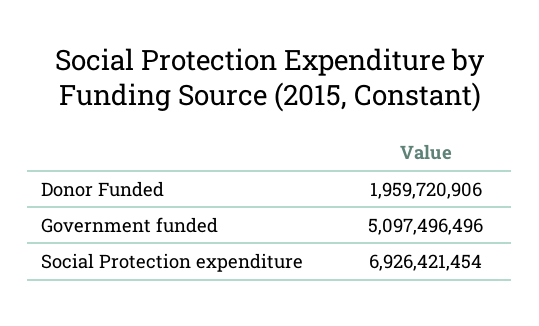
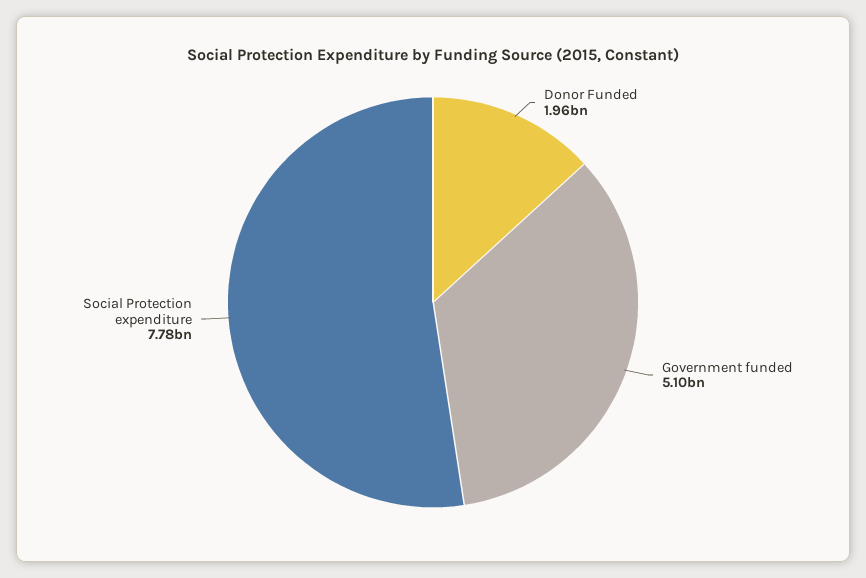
  {
    "Donor Funded": 1959720906,
    "Government funded": 5097496496,
-   "Social Protection expenditure": 6926421454
+   "Social Protection expenditure": 7780000000
  }

